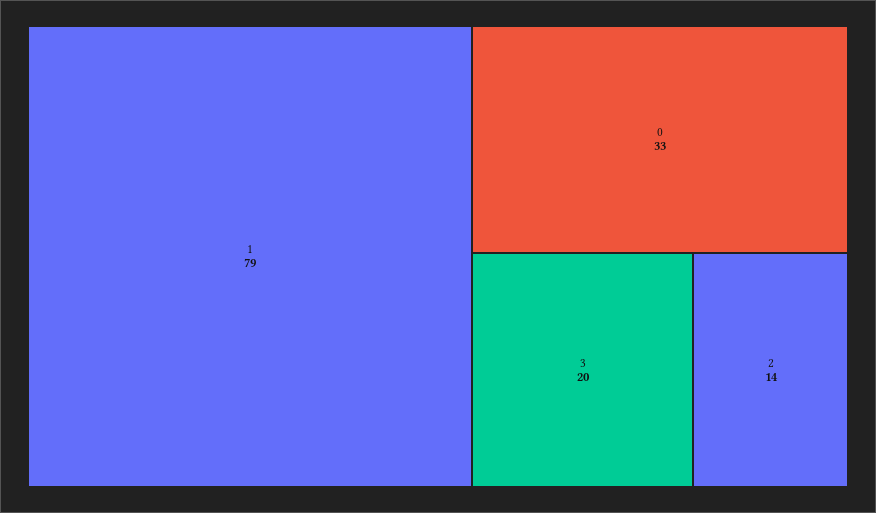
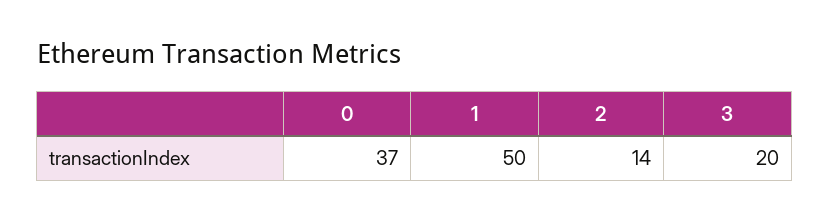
  {
-   "1": 79,
+   "1": 50,
-   "0": 33,
+   "0": 37,
    "3": 20,
    "2": 14
  }

